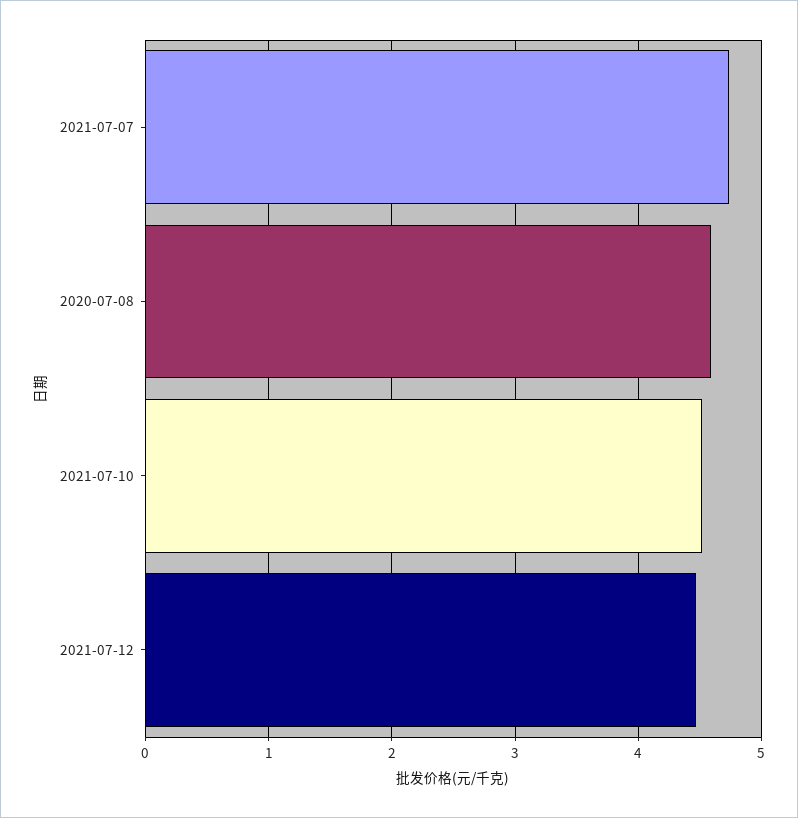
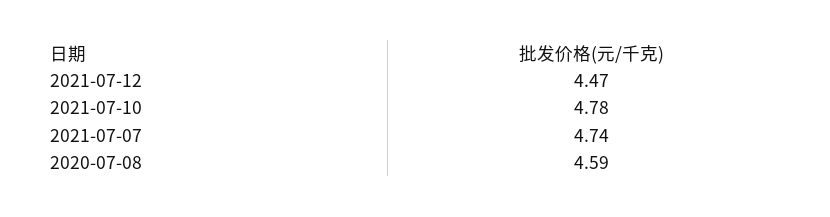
  {
    "2021-07-07": 4.74,
    "2020-07-08": 4.59,
-   "2021-07-10": 4.5,
+   "2021-07-10": 4.78,
    "2021-07-12": 4.47
  }

